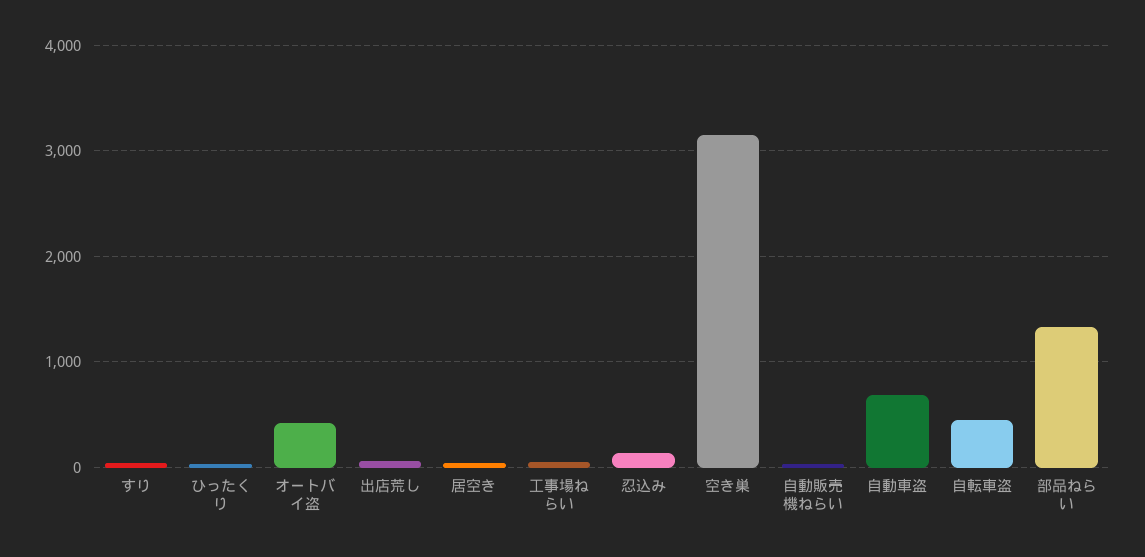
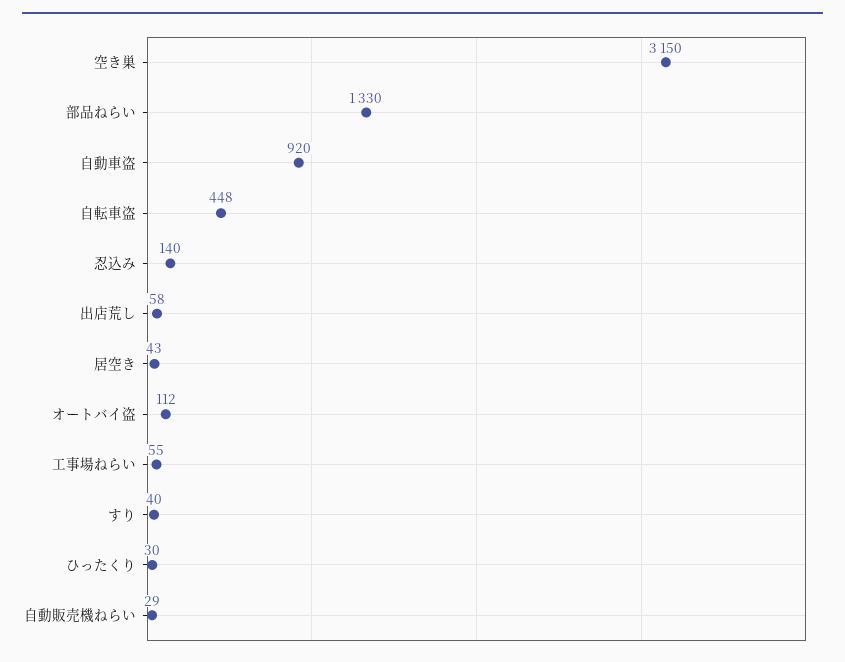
  {
    "すり": 40,
    "ひったくり": 30,
-   "オートバイ盗": 400,
+   "オートバイ盗": 112,
    "出店荒し": 58,
    "居空き": 43,
    "工事場ねらい": 55,
    "忍込み": 140,
    "空き巣": 3150,
    "自動販売機ねらい": 29,
-   "自動車盗": 700,
+   "自動車盗": 920,
    "自転車盗": 448,
    "部品ねらい": 1330
  }

